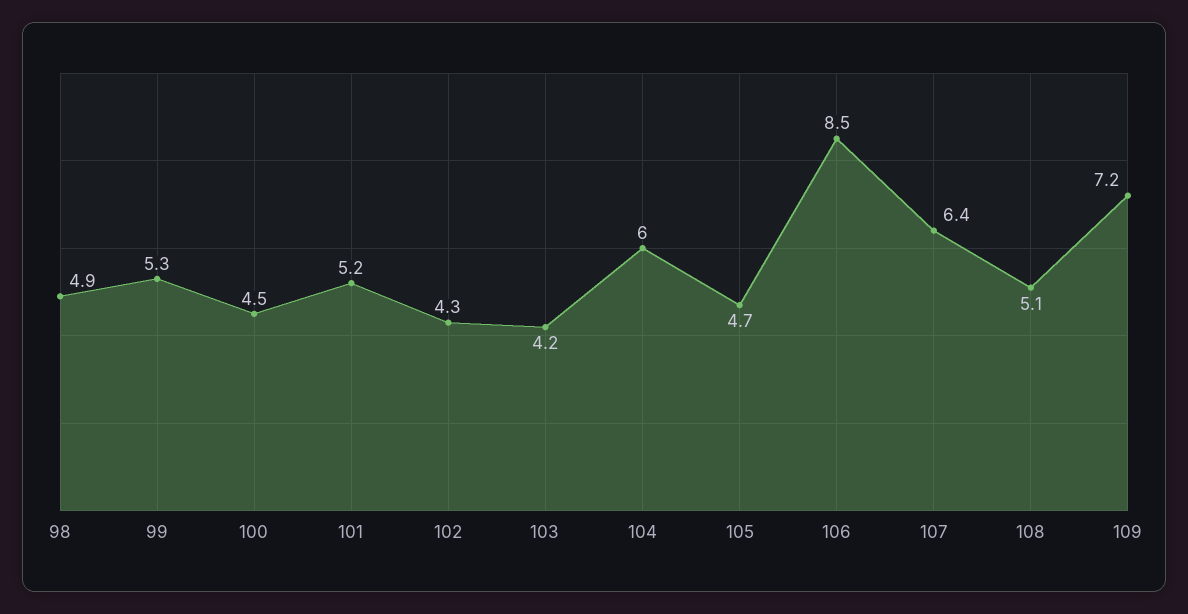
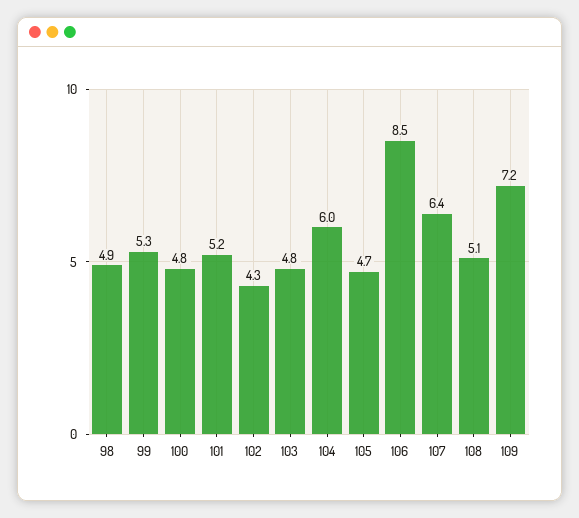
  {
    "98": 4.9,
    "99": 5.3,
-   "100": 4.5,
+   "100": 4.8,
    "101": 5.2,
    "102": 4.3,
-   "103": 4.2,
+   "103": 4.8,
    "104": 6,
    "105": 4.7,
    "106": 8.5,
    "107": 6.4,
    "108": 5.1,
    "109": 7.2
  }

